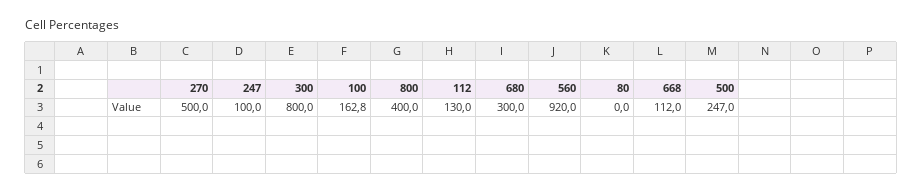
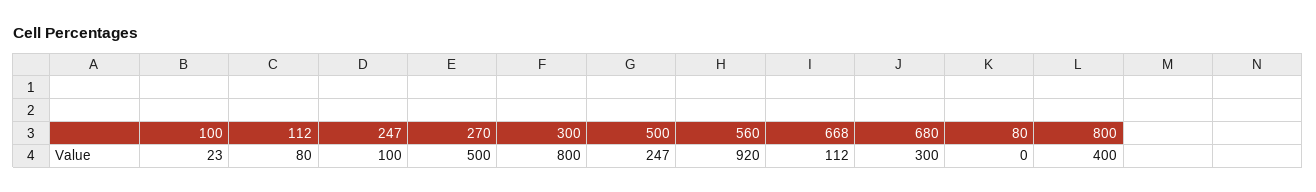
  {
    "270": 500,
    "247": 100,
    "300": 800,
-   "100": 162.8,
+   "100": 23,
    "800": 400,
-   "112": 130,
+   "112": 80,
    "680": 300,
    "560": 920,
    "80": 0,
    "668": 112,
    "500": 247
  }

